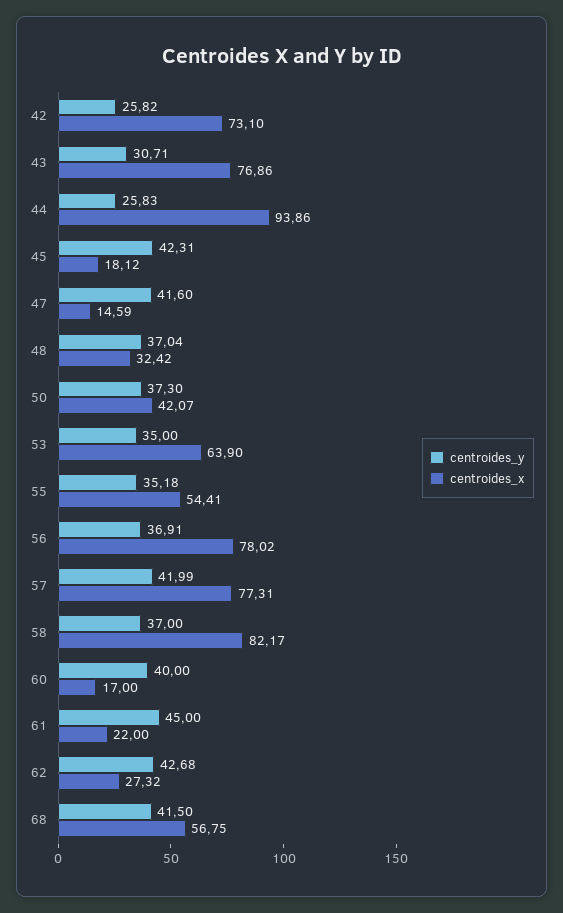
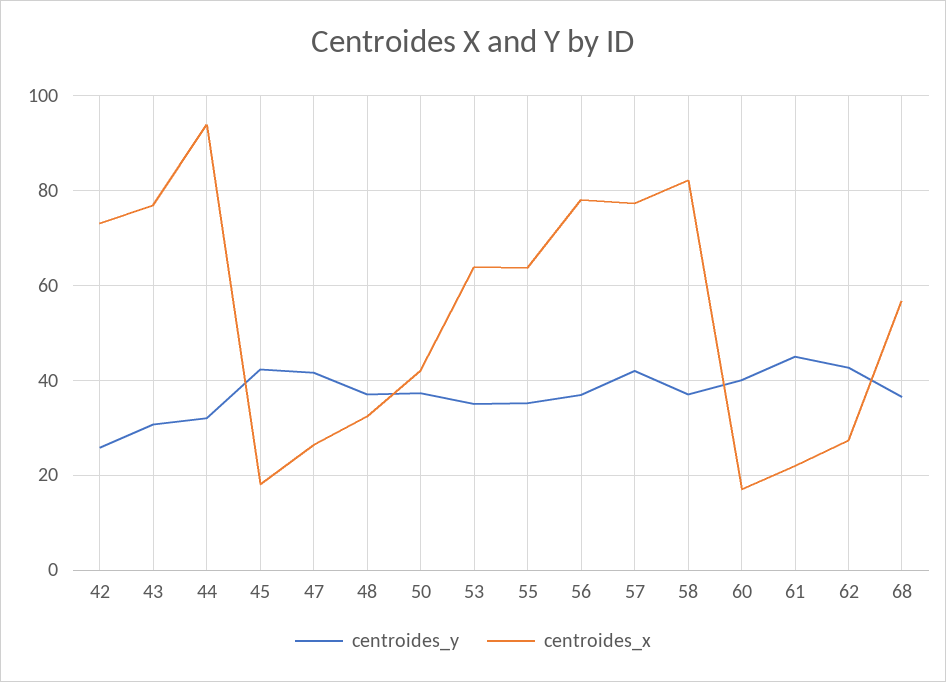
  {
    "centroides_y": {
      "42": 25.82,
      "43": 30.71,
-     "44": 25.83,
+     "44": 32,
      "45": 42.31,
      "47": 41.6,
      "48": 37.04,
      "50": 37.3,
      "53": 35,
      "55": 35.18,
      "56": 36.91,
      "57": 41.99,
      "58": 37,
      "60": 40,
      "61": 45,
      "62": 42.68,
-     "68": 41.5
+     "68": 36
    },
    "centroides_x": {
      "42": 73.1,
      "43": 76.86,
      "44": 93.86,
      "45": 18.12,
-     "47": 14.59,
+     "47": 26,
      "48": 32.42,
      "50": 42.07,
      "53": 63.9,
-     "55": 54.41,
+     "55": 64,
      "56": 78.02,
      "57": 77.31,
      "58": 82.17,
      "60": 17,
      "61": 22,
      "62": 27.32,
      "68": 56.75
    }
  }

